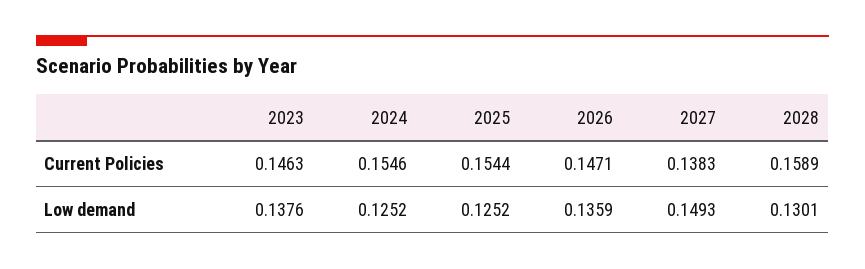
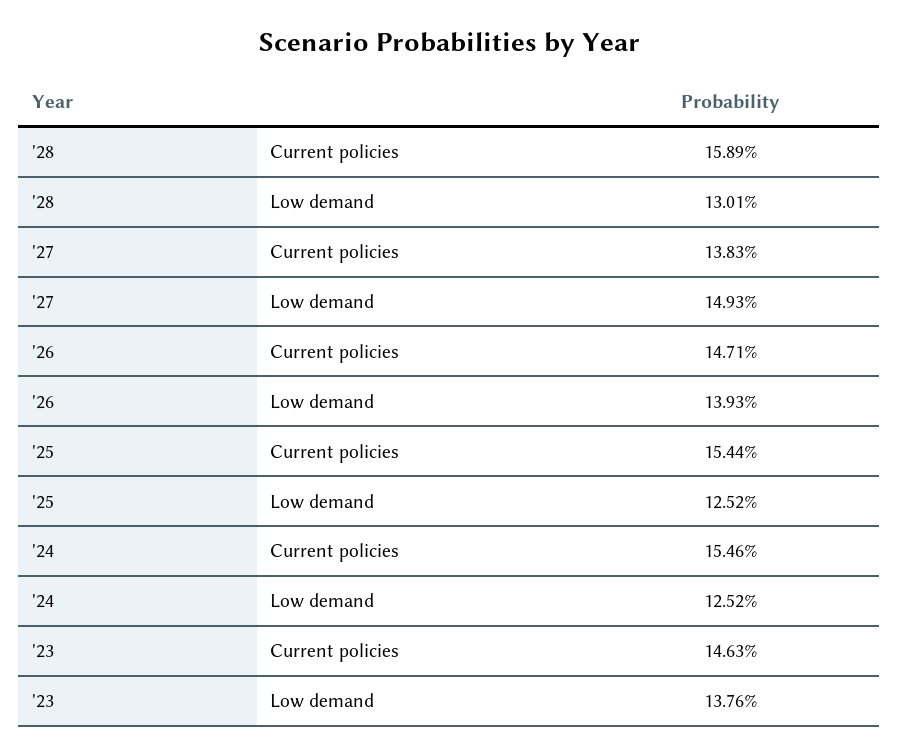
  {
    "2023": {
      "Current Policies": 0.1463,
      "Low demand": 0.1376
    },
    "2024": {
      "Current Policies": 0.1546,
      "Low demand": 0.1252
    },
    "2025": {
      "Current Policies": 0.1544,
      "Low demand": 0.1252
    },
    "2026": {
      "Current Policies": 0.1471,
-     "Low demand": 0.1359
+     "Low demand": 0.1393
    },
    "2027": {
      "Current Policies": 0.1383,
      "Low demand": 0.1493
    },
    "2028": {
      "Current Policies": 0.1589,
      "Low demand": 0.1301
    }
  }

